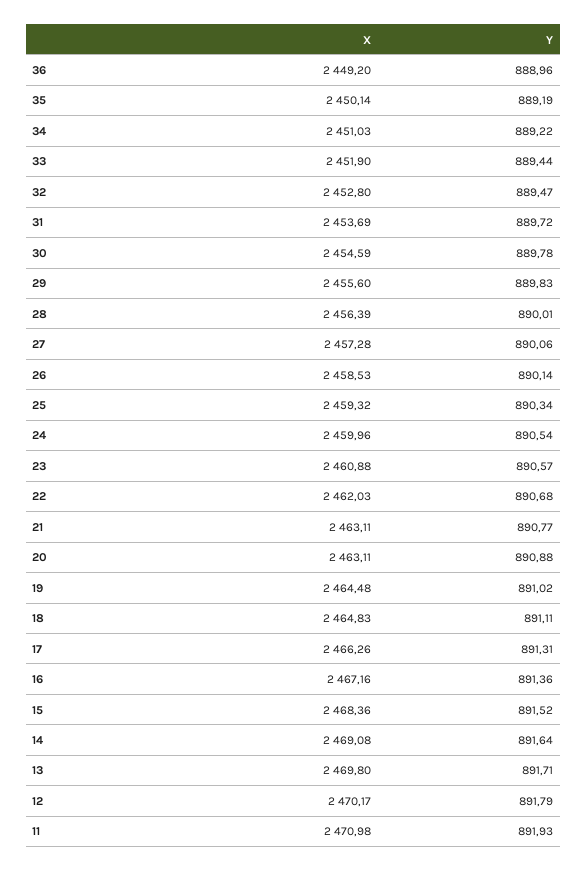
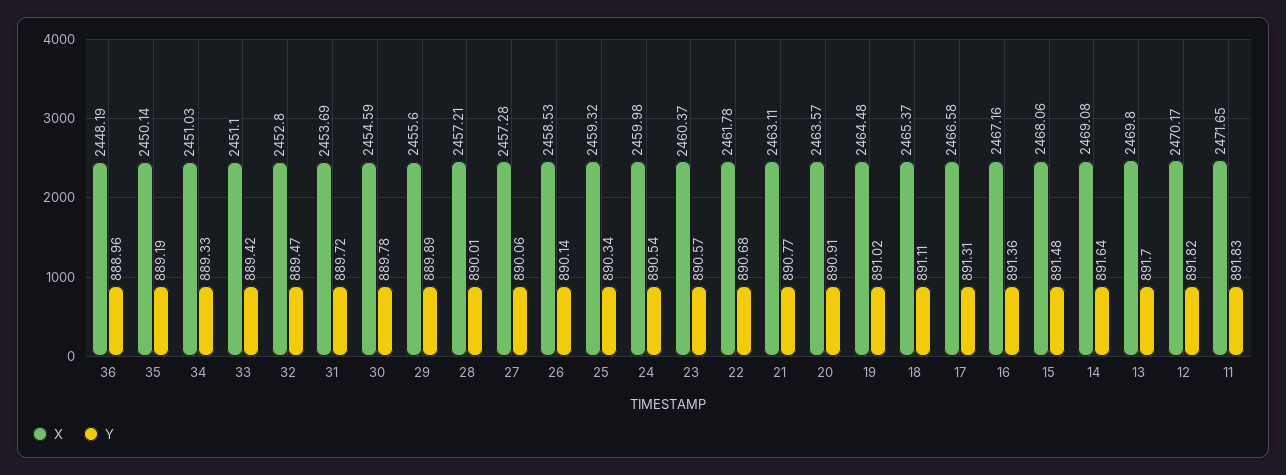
  {
    "X": {
-     "36": 2449.2,
+     "36": 2448.19,
      "35": 2450.14,
      "34": 2451.03,
-     "33": 2451.9,
+     "33": 2451.1,
      "32": 2452.8,
      "31": 2453.69,
      "30": 2454.59,
      "29": 2455.6,
-     "28": 2456.39,
+     "28": 2457.21,
      "27": 2457.28,
      "26": 2458.53,
      "25": 2459.32,
-     "24": 2459.96,
+     "24": 2459.98,
-     "23": 2460.88,
+     "23": 2460.37,
-     "22": 2462.03,
+     "22": 2461.78,
      "21": 2463.11,
-     "20": 2463.11,
+     "20": 2463.57,
      "19": 2464.48,
-     "18": 2464.83,
+     "18": 2465.37,
-     "17": 2466.26,
+     "17": 2466.58,
      "16": 2467.16,
-     "15": 2468.36,
+     "15": 2468.06,
      "14": 2469.08,
      "13": 2469.8,
      "12": 2470.17,
-     "11": 2470.98
+     "11": 2471.65
    },
    "Y": {
      "36": 888.96,
      "35": 889.19,
-     "34": 889.22,
+     "34": 889.33,
-     "33": 889.44,
+     "33": 889.42,
      "32": 889.47,
      "31": 889.72,
      "30": 889.78,
-     "29": 889.83,
+     "29": 889.89,
      "28": 890.01,
      "27": 890.06,
      "26": 890.14,
      "25": 890.34,
      "24": 890.54,
      "23": 890.57,
      "22": 890.68,
      "21": 890.77,
-     "20": 890.88,
+     "20": 890.91,
      "19": 891.02,
      "18": 891.11,
      "17": 891.31,
      "16": 891.36,
-     "15": 891.52,
+     "15": 891.48,
      "14": 891.64,
-     "13": 891.71,
+     "13": 891.7,
-     "12": 891.79,
+     "12": 891.82,
-     "11": 891.93
+     "11": 891.83
    }
  }

